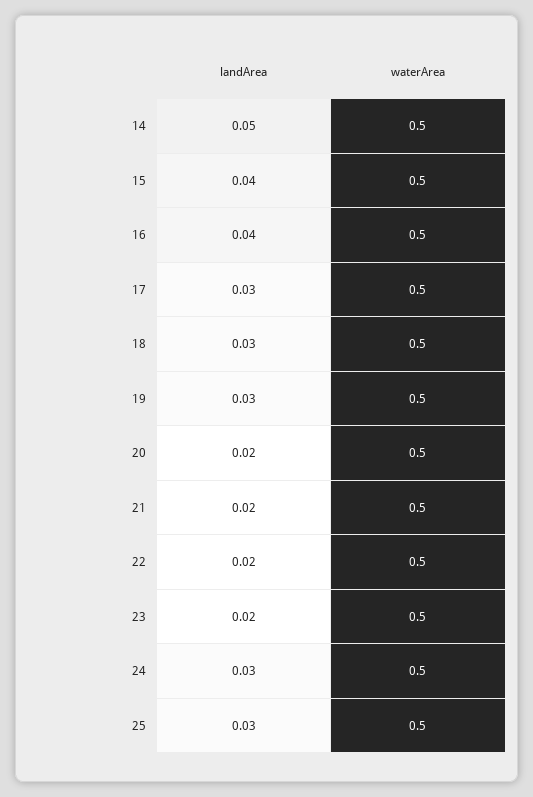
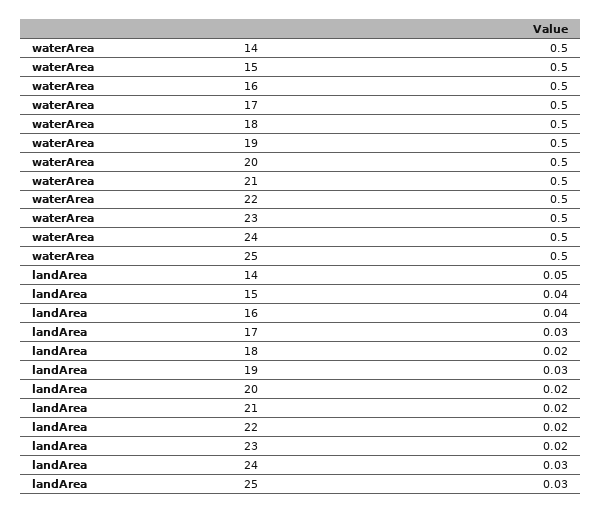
  {
    "landArea": {
      "14": 0.05,
      "15": 0.04,
      "16": 0.04,
      "17": 0.03,
-     "18": 0.03,
+     "18": 0.02,
      "19": 0.03,
      "20": 0.02,
      "21": 0.02,
      "22": 0.02,
      "23": 0.02,
      "24": 0.03,
      "25": 0.03
    },
    "waterArea": {
      "14": 0.5,
      "15": 0.5,
      "16": 0.5,
      "17": 0.5,
      "18": 0.5,
      "19": 0.5,
      "20": 0.5,
      "21": 0.5,
      "22": 0.5,
      "23": 0.5,
      "24": 0.5,
      "25": 0.5
    }
  }

